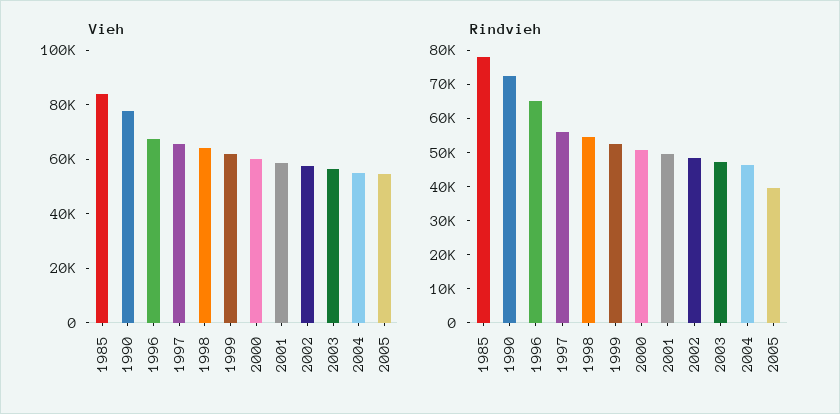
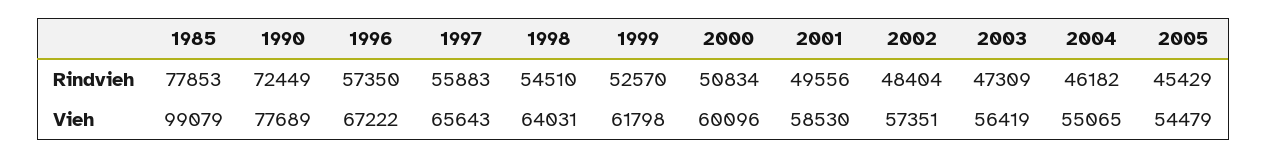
  {
    "Vieh": {
-     "1985": 85000,
+     "1985": 99079,
      "1990": 77689,
      "1996": 67222,
      "1997": 65643,
      "1998": 64031,
      "1999": 61798,
      "2000": 60096,
      "2001": 58530,
      "2002": 57351,
      "2003": 56419,
      "2004": 55065,
      "2005": 54479
    },
    "Rindvieh": {
      "1985": 77853,
      "1990": 72449,
-     "1996": 65000,
+     "1996": 57350,
      "1997": 55883,
      "1998": 54510,
      "1999": 52570,
      "2000": 50834,
      "2001": 49556,
      "2002": 48404,
      "2003": 47309,
      "2004": 46182,
-     "2005": 40000
+     "2005": 45429
    }
  }

